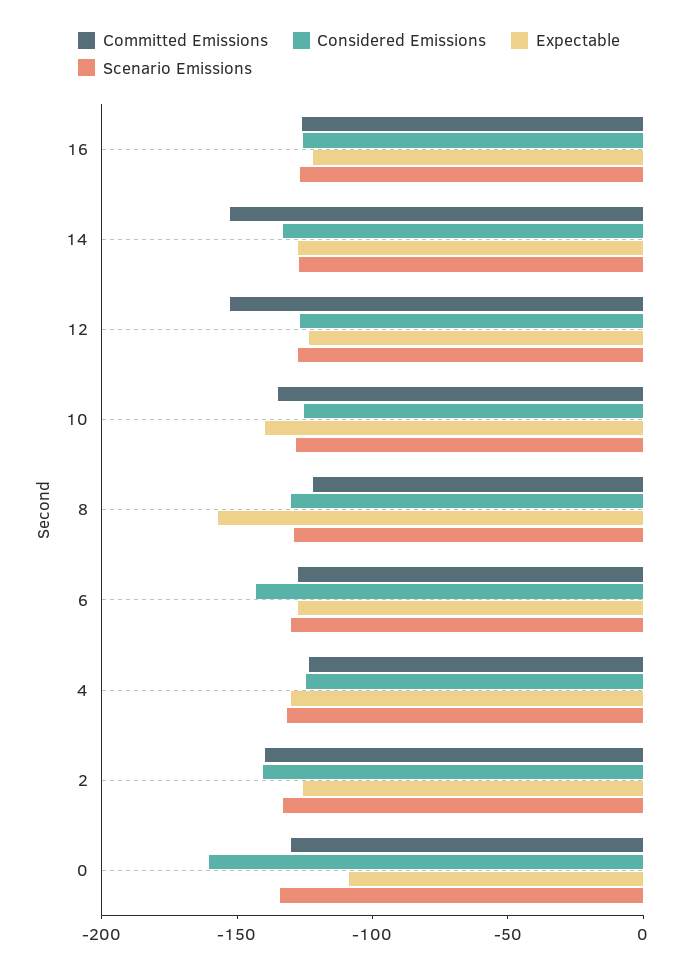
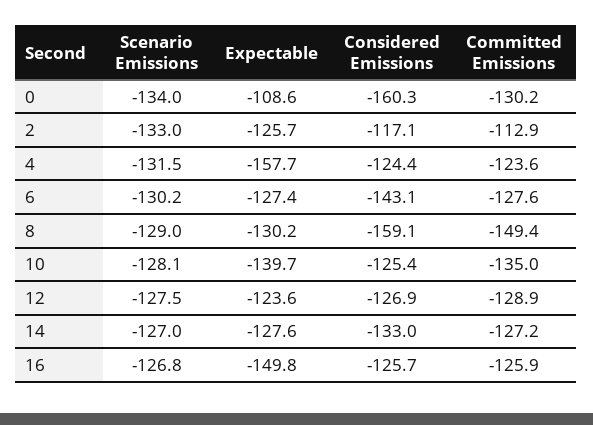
  {
    "Committed Emissions": {
      "16": -125.9,
-     "14": -150,
+     "14": -127.2,
-     "12": -150,
+     "12": -128.9,
      "10": -135,
-     "8": -120,
+     "8": -149.4,
      "6": -127.6,
      "4": -123.6,
-     "2": -140,
+     "2": -112.9,
      "0": -130.2
    },
    "Considered Emissions": {
      "16": -125.7,
      "14": -133,
      "12": -126.9,
      "10": -125.4,
-     "8": -130,
+     "8": -159.1,
      "6": -143.1,
      "4": -124.4,
-     "2": -140,
+     "2": -117.1,
      "0": -160.3
    },
    "Expectable": {
-     "16": -120,
+     "16": -149.8,
      "14": -127.6,
      "12": -123.6,
      "10": -139.7,
-     "8": -160,
+     "8": -130.2,
      "6": -127.4,
-     "4": -130,
+     "4": -157.7,
      "2": -125.7,
      "0": -108.6
    },
    "Scenario Emissions": {
      "16": -126.8,
      "14": -127,
      "12": -127.5,
      "10": -128.1,
      "8": -129,
      "6": -130.2,
      "4": -131.5,
      "2": -133,
      "0": -134
    }
  }

